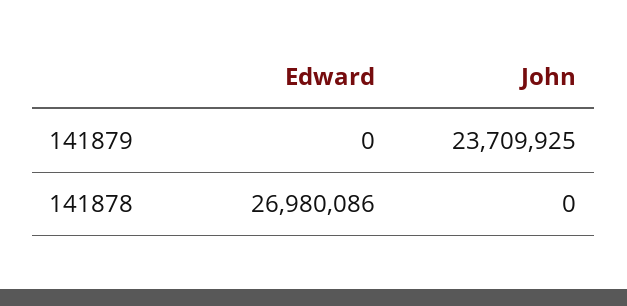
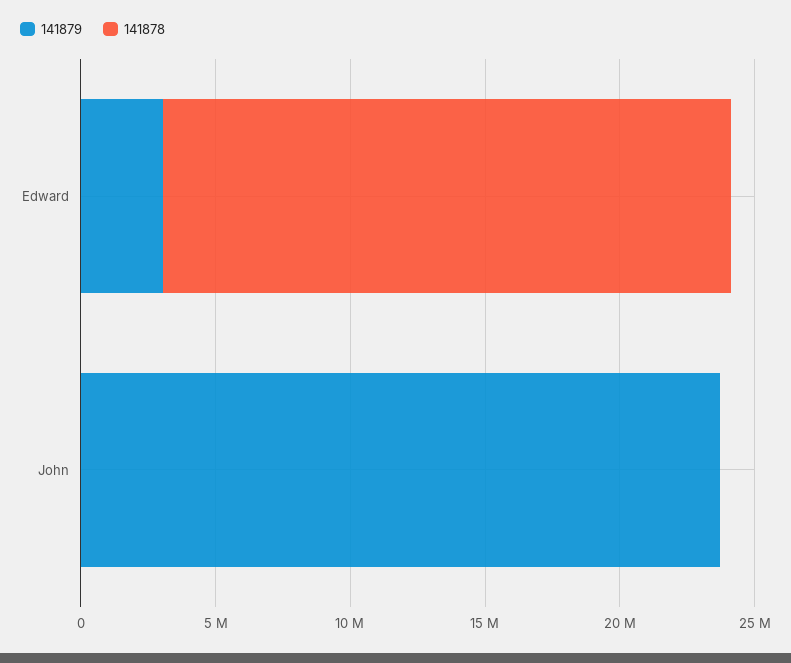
  {
    "141879": {
-     "Edward": 0,
+     "Edward": 3000000,
      "John": 23709925
    },
    "141878": {
-     "Edward": 26980086,
+     "Edward": 21000000,
      "John": 0
    }
  }

